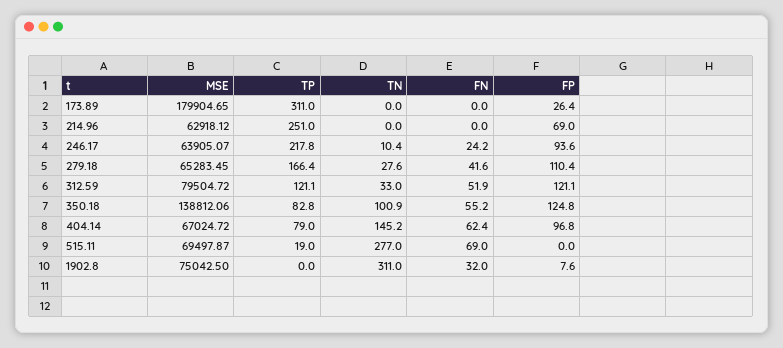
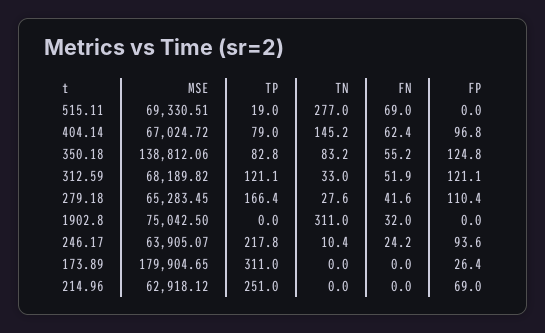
  {
    "MSE": {
      "173.89": 179904.65,
      "214.96": 62918.12,
      "246.17": 63905.07,
      "279.18": 65283.45,
-     "312.59": 79504.72,
+     "312.59": 68189.82,
      "350.18": 138812.06,
      "404.14": 67024.72,
-     "515.11": 69497.87,
+     "515.11": 69330.51,
      "1902.8": 75042.5
    },
    "TP": {
      "173.89": 311,
      "214.96": 251,
      "246.17": 217.8,
      "279.18": 166.4,
      "312.59": 121.1,
      "350.18": 82.8,
      "404.14": 79,
      "515.11": 19,
      "1902.8": 0
    },
    "TN": {
      "173.89": 0,
      "214.96": 0,
      "246.17": 10.4,
      "279.18": 27.6,
      "312.59": 33,
-     "350.18": 100.9,
+     "350.18": 83.2,
      "404.14": 145.2,
      "515.11": 277,
      "1902.8": 311
    },
    "FN": {
      "173.89": 0,
      "214.96": 0,
      "246.17": 24.2,
      "279.18": 41.6,
      "312.59": 51.9,
      "350.18": 55.2,
      "404.14": 62.4,
      "515.11": 69,
      "1902.8": 32
    },
    "FP": {
      "173.89": 26.4,
      "214.96": 69,
      "246.17": 93.6,
      "279.18": 110.4,
      "312.59": 121.1,
      "350.18": 124.8,
      "404.14": 96.8,
      "515.11": 0,
-     "1902.8": 7.6
+     "1902.8": 0
    }
  }

